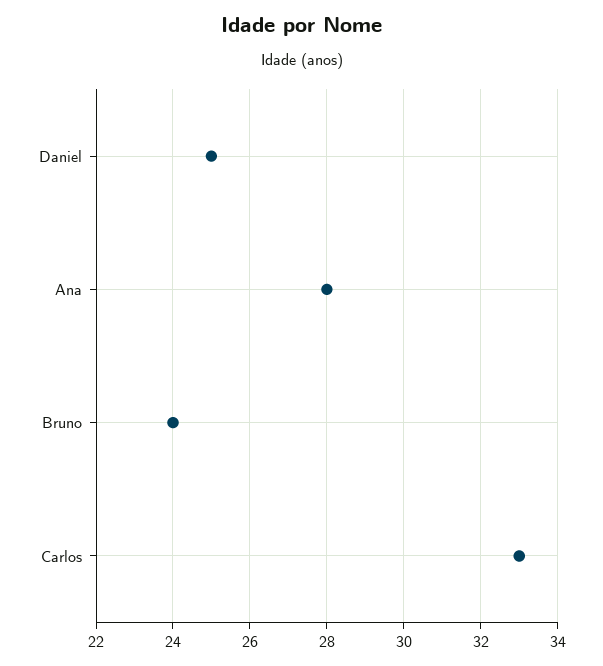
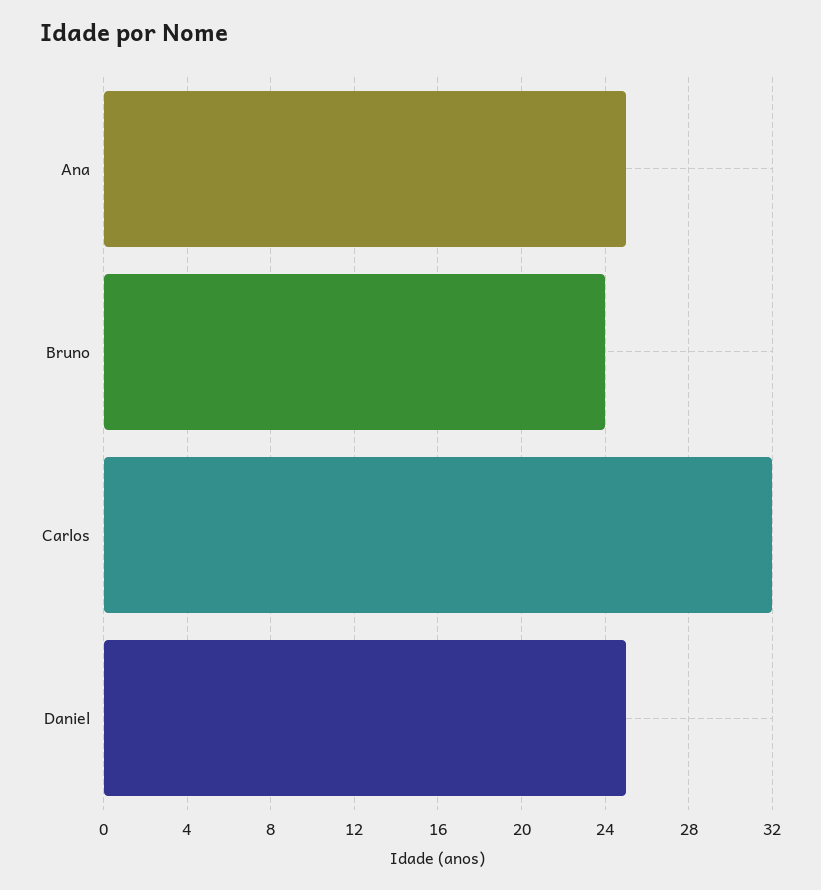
  {
    "Daniel": 25,
-   "Ana": 28,
+   "Ana": 25,
    "Bruno": 24,
-   "Carlos": 33
+   "Carlos": 32
  }

